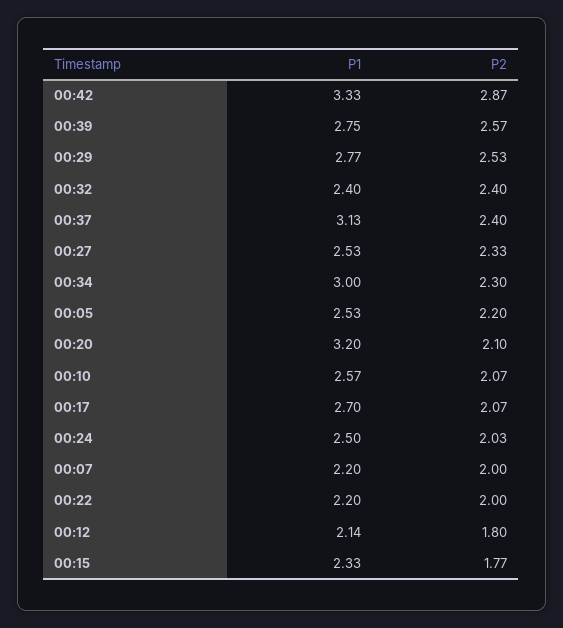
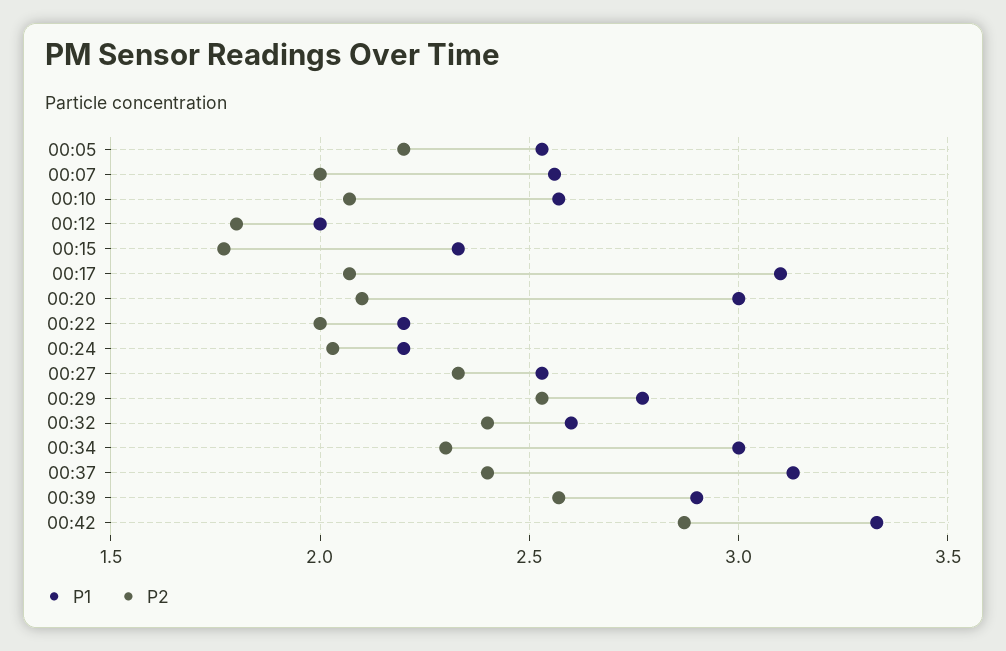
  {
    "P1": {
      "00:42": 3.33,
-     "00:39": 2.75,
+     "00:39": 2.9,
      "00:29": 2.77,
-     "00:32": 2.4,
+     "00:32": 2.6,
      "00:37": 3.13,
      "00:27": 2.53,
      "00:34": 3,
      "00:05": 2.53,
-     "00:20": 3.2,
+     "00:20": 3,
      "00:10": 2.57,
-     "00:17": 2.7,
+     "00:17": 3.1,
-     "00:24": 2.5,
+     "00:24": 2.2,
-     "00:07": 2.2,
+     "00:07": 2.55,
      "00:22": 2.2,
-     "00:12": 2.14,
+     "00:12": 2,
      "00:15": 2.33
    },
    "P2": {
      "00:42": 2.87,
      "00:39": 2.57,
      "00:29": 2.53,
      "00:32": 2.4,
      "00:37": 2.4,
      "00:27": 2.33,
      "00:34": 2.3,
      "00:05": 2.2,
      "00:20": 2.1,
      "00:10": 2.07,
      "00:17": 2.07,
      "00:24": 2.03,
      "00:07": 2,
      "00:22": 2,
      "00:12": 1.8,
      "00:15": 1.77
    }
  }

